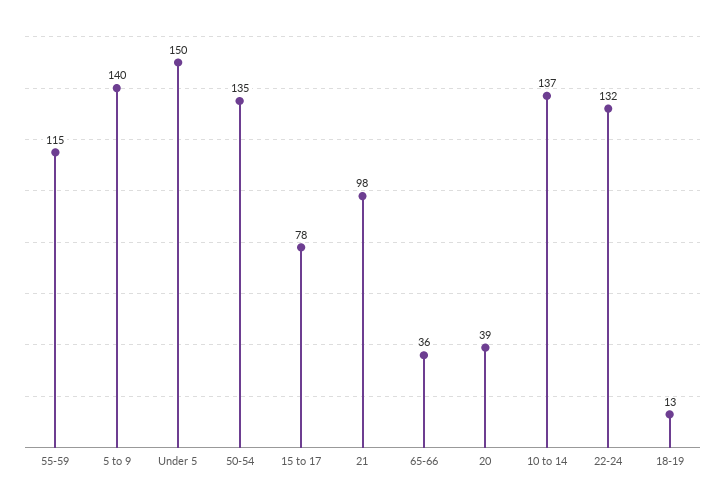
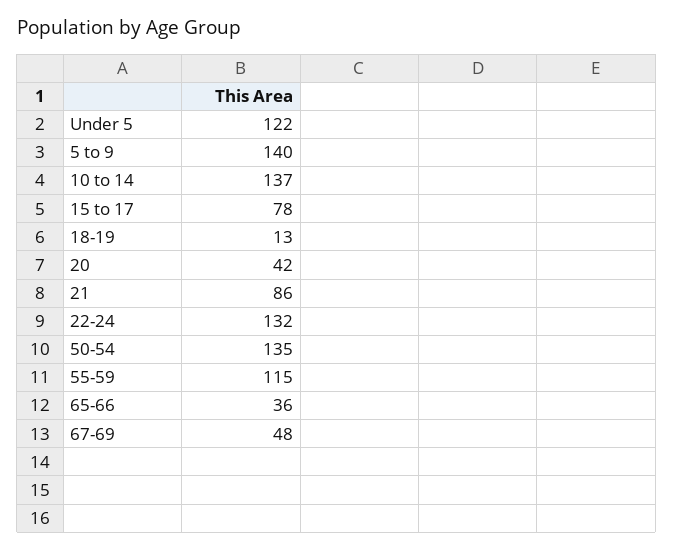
  {
    "55-59": 115,
    "5 to 9": 140,
-   "Under 5": 150,
+   "Under 5": 122,
    "50-54": 135,
    "15 to 17": 78,
-   "21": 98,
+   "21": 86,
    "65-66": 36,
-   "20": 39,
+   "20": 42,
    "10 to 14": 137,
    "22-24": 132,
-   "18-19": 13
+   "18-19": 13,
+   "67-69": 48
  }

